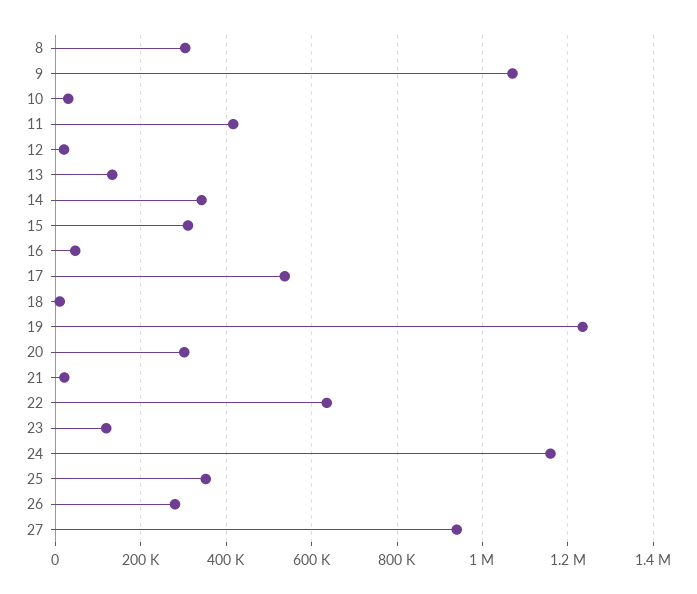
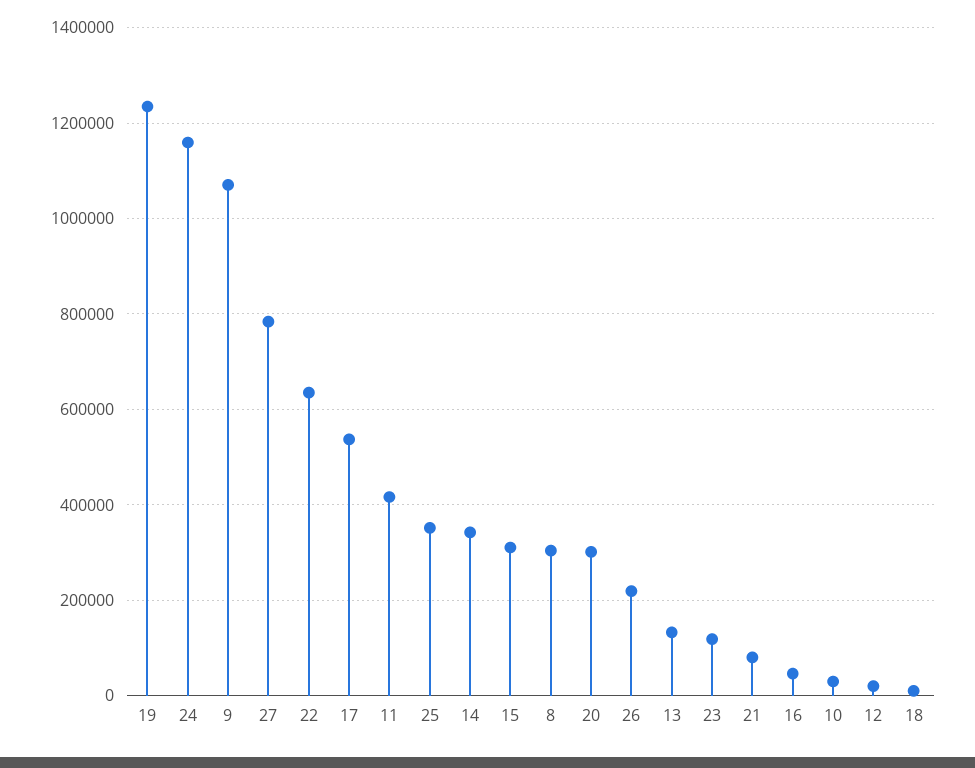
  {
    "8": 300000,
    "9": 1080000,
    "10": 20000,
    "11": 420000,
    "12": 20000,
    "13": 140000,
    "14": 340000,
    "15": 320000,
    "16": 40000,
    "17": 540000,
    "18": 0,
    "19": 1240000,
    "20": 300000,
-   "21": 20000,
+   "21": 80000,
    "22": 640000,
    "23": 120000,
    "24": 1160000,
    "25": 360000,
-   "26": 280000,
+   "26": 220000,
-   "27": 940000
+   "27": 780000
  }

